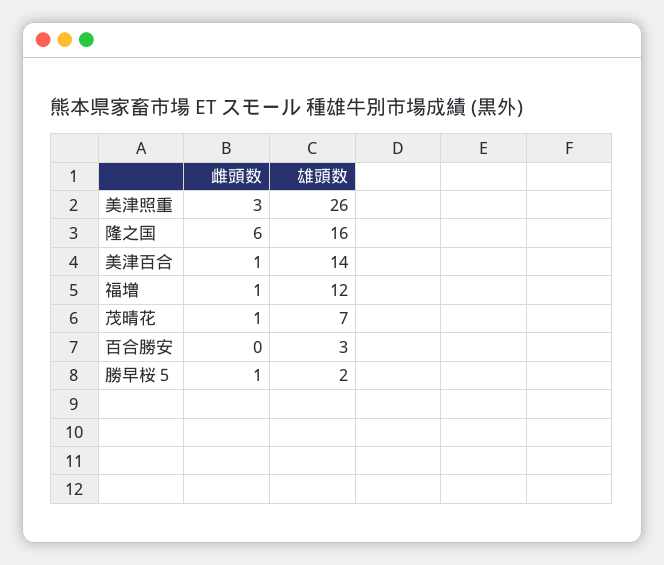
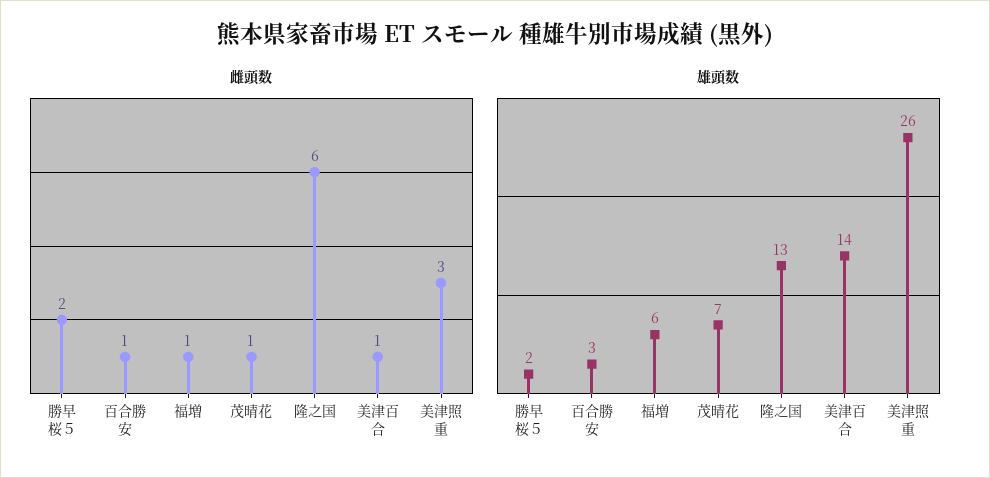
  {
    "雌頭数": {
      "美津照重": 3,
      "隆之国": 6,
      "美津百合": 1,
      "福増": 1,
      "茂晴花": 1,
-     "百合勝安": 0,
+     "百合勝安": 1,
-     "勝早桜５": 1
+     "勝早桜５": 2
    },
    "雄頭数": {
      "美津照重": 26,
-     "隆之国": 16,
+     "隆之国": 13,
      "美津百合": 14,
-     "福増": 12,
+     "福増": 6,
      "茂晴花": 7,
      "百合勝安": 3,
      "勝早桜５": 2
    }
  }

